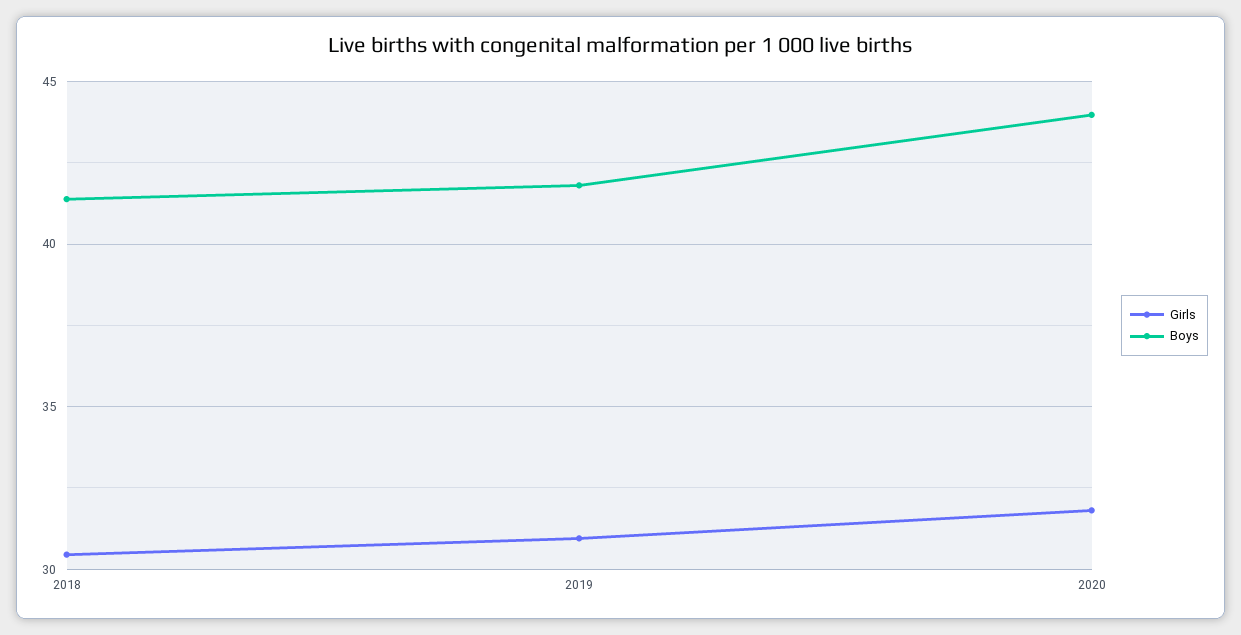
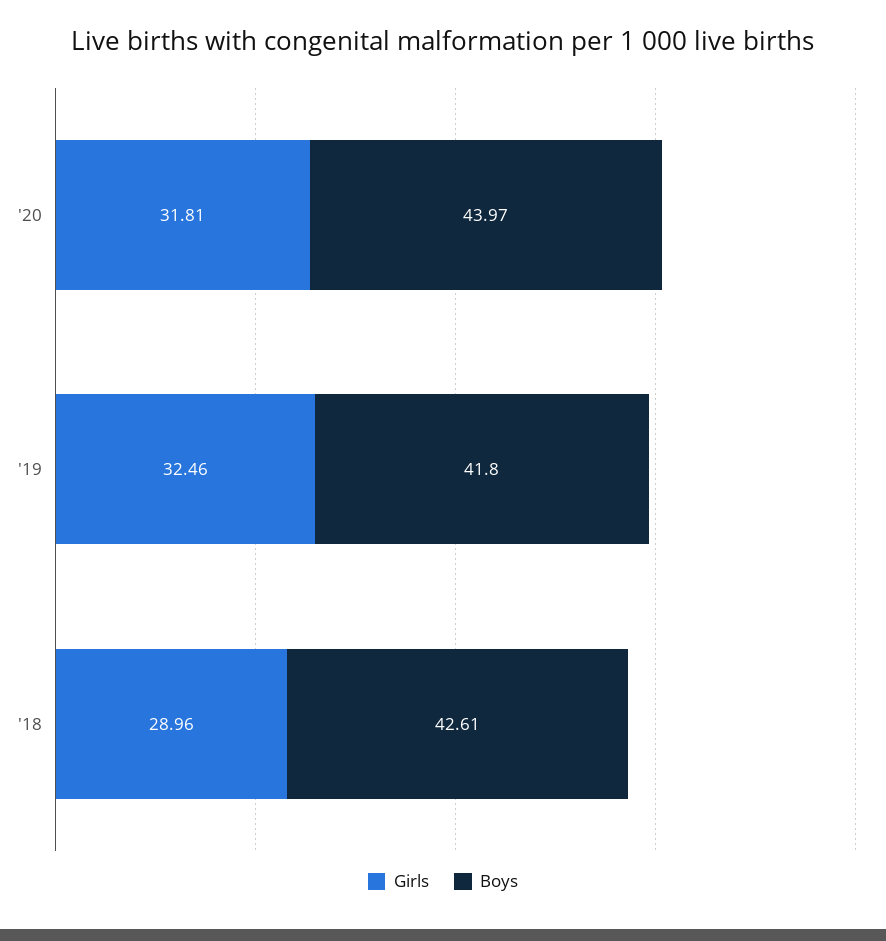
  {
    "Girls": {
-     "2018": 30.5,
+     "2018": 28.96,
-     "2019": 31,
+     "2019": 32.46,
      "2020": 31.81
    },
    "Boys": {
-     "2018": 41.5,
+     "2018": 42.61,
      "2019": 41.8,
      "2020": 43.97
    }
  }

